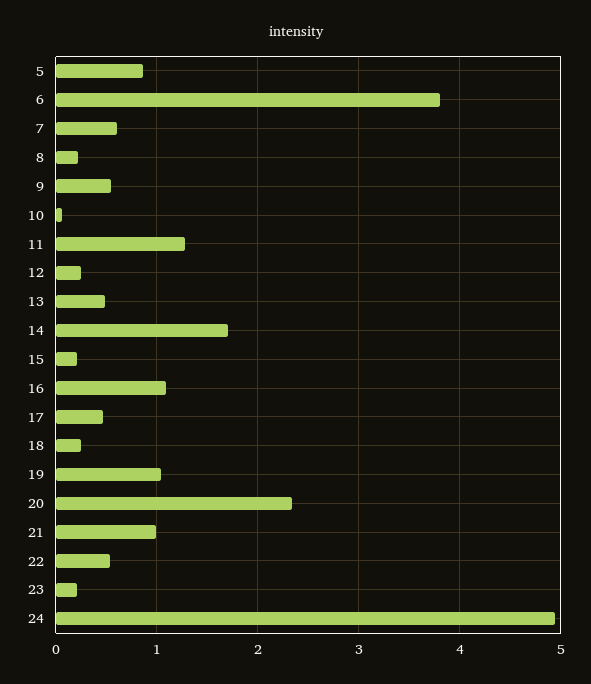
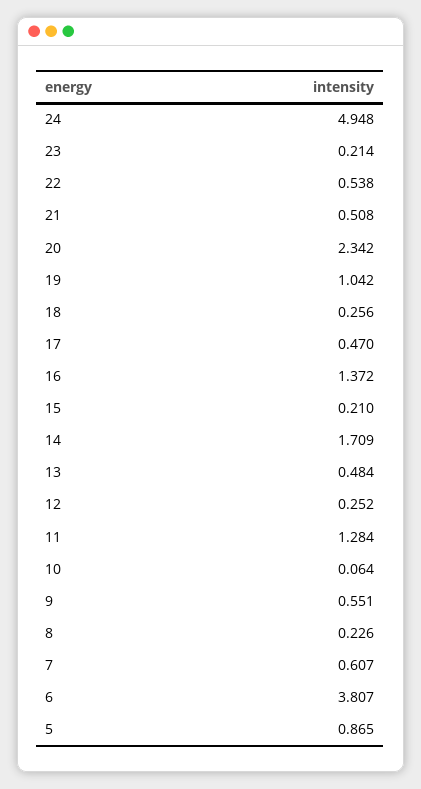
  {
    "5": 0.865,
    "6": 3.807,
    "7": 0.607,
    "8": 0.226,
    "9": 0.551,
    "10": 0.064,
    "11": 1.284,
    "12": 0.252,
    "13": 0.484,
    "14": 1.709,
    "15": 0.21,
-   "16": 1.1,
+   "16": 1.372,
    "17": 0.47,
    "18": 0.256,
    "19": 1.042,
    "20": 2.342,
-   "21": 1,
+   "21": 0.508,
    "22": 0.538,
    "23": 0.214,
    "24": 4.948
  }

